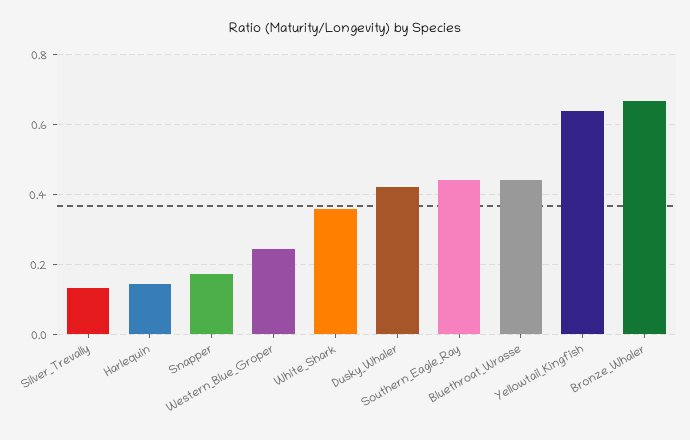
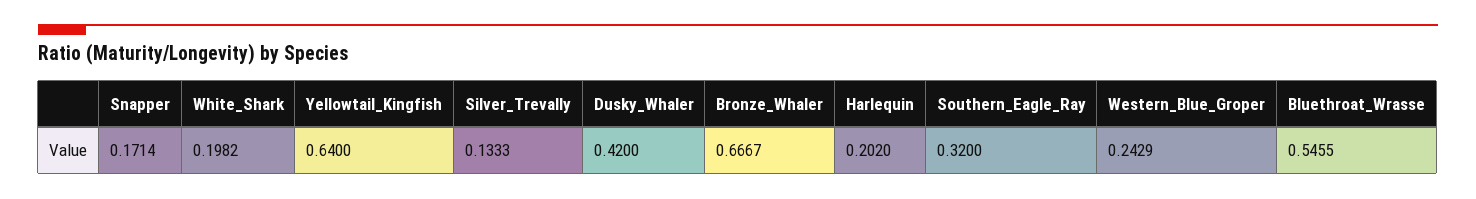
  {
    "Silver_Trevally": 0.1333,
-   "Harlequin": 0.14,
+   "Harlequin": 0.202,
    "Snapper": 0.1714,
    "Western_Blue_Groper": 0.2429,
-   "White_Shark": 0.36,
+   "White_Shark": 0.1982,
    "Dusky_Whaler": 0.42,
-   "Southern_Eagle_Ray": 0.44,
+   "Southern_Eagle_Ray": 0.32,
-   "Bluethroat_Wrasse": 0.44,
+   "Bluethroat_Wrasse": 0.5455,
    "Yellowtail_Kingfish": 0.64,
    "Bronze_Whaler": 0.6667
  }

